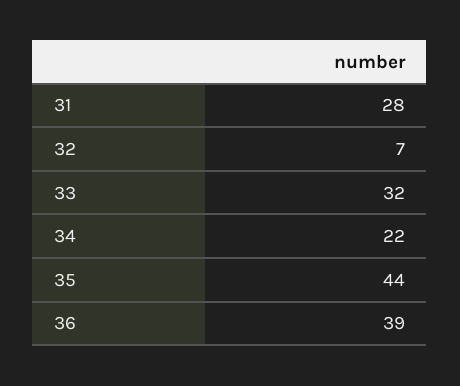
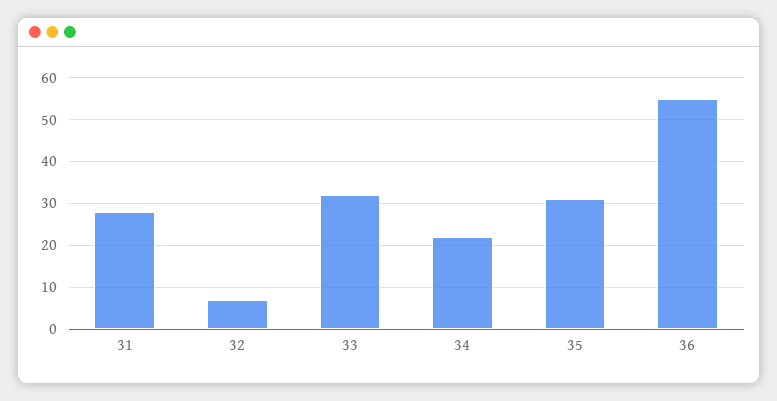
  {
    "31": 28,
    "32": 7,
    "33": 32,
    "34": 22,
-   "35": 44,
+   "35": 30,
-   "36": 39
+   "36": 55
  }

